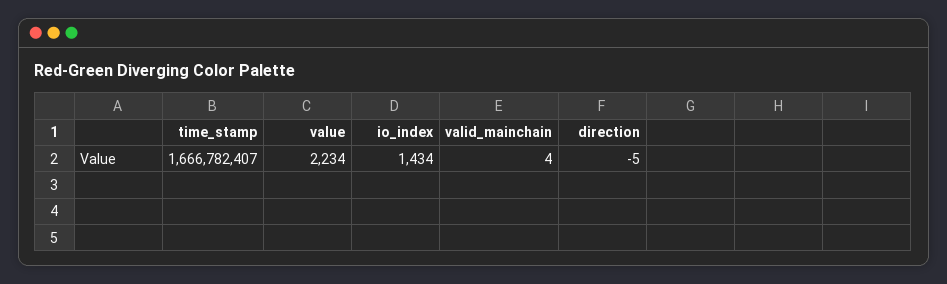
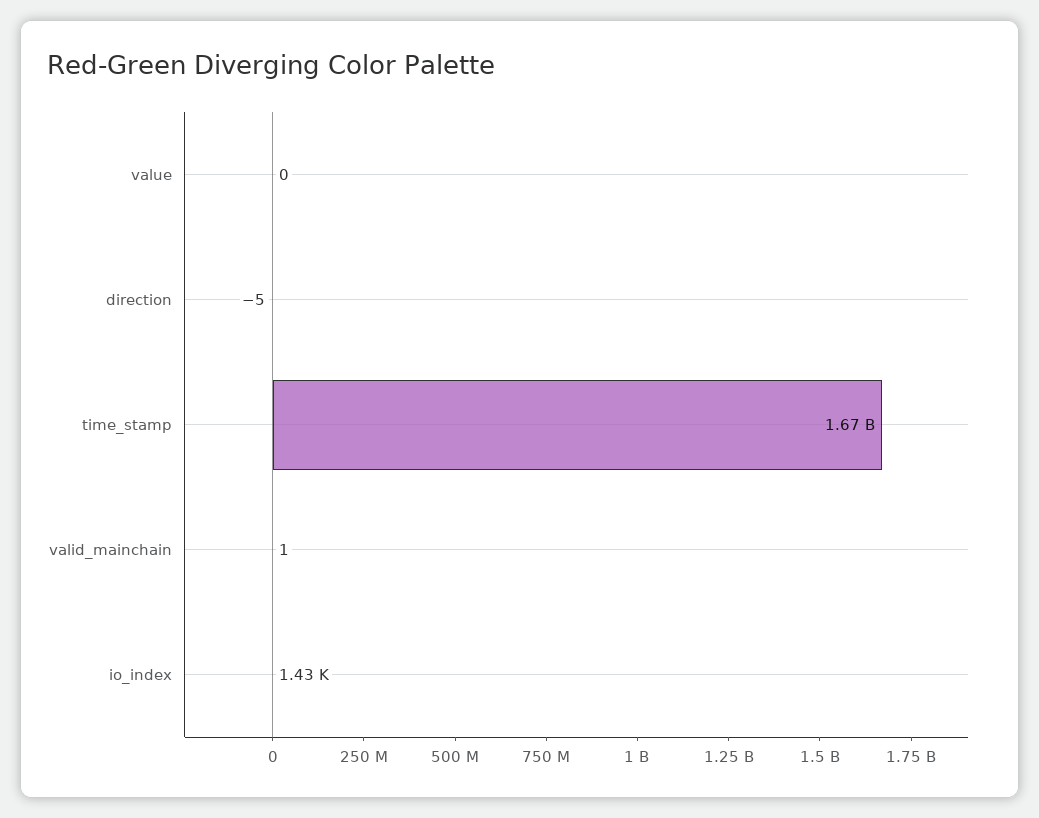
  {
    "time_stamp": 1666782407,
-   "value": 2234,
+   "value": 0,
    "io_index": 1434,
-   "valid_mainchain": 4,
+   "valid_mainchain": 1,
    "direction": -5
  }

